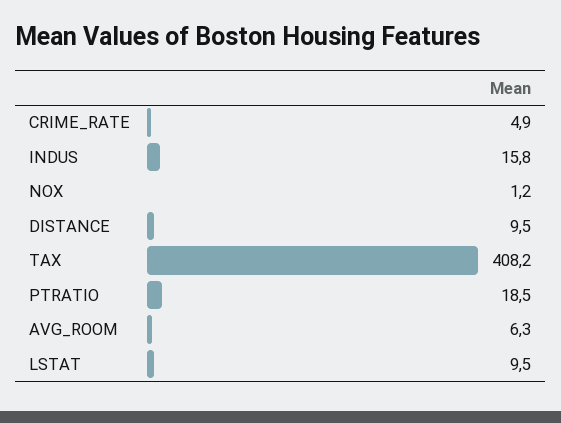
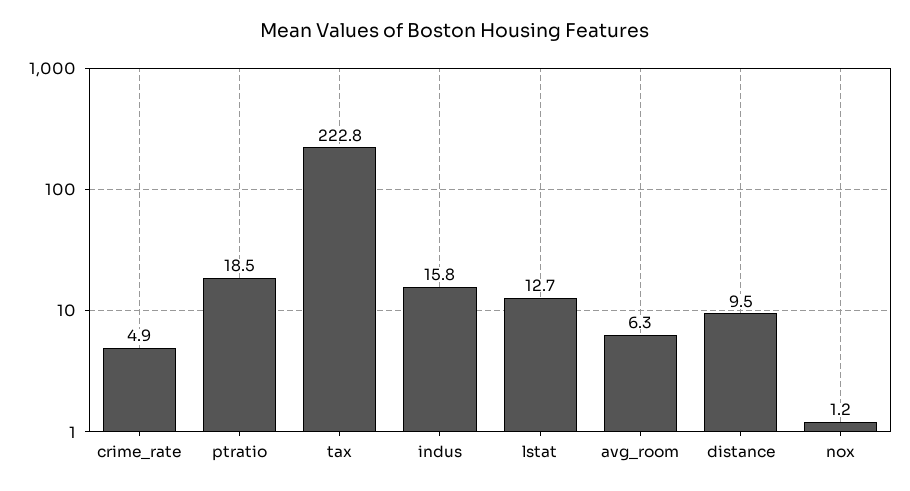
  {
    "CRIME_RATE": 4.9,
    "INDUS": 15.8,
    "NOX": 1.2,
    "DISTANCE": 9.5,
-   "TAX": 408.2,
+   "TAX": 222.8,
    "PTRATIO": 18.5,
    "AVG_ROOM": 6.3,
-   "LSTAT": 9.5
+   "LSTAT": 12.7
  }

